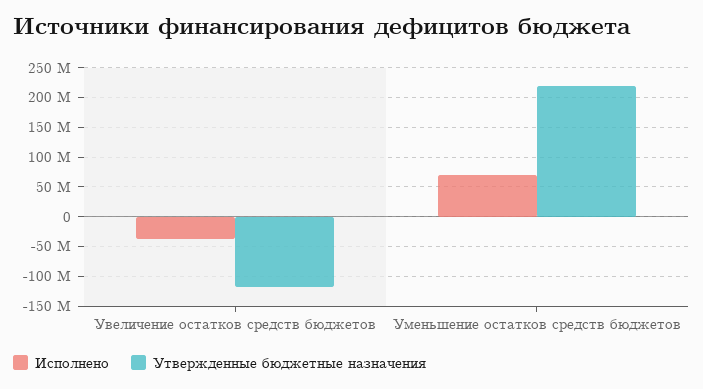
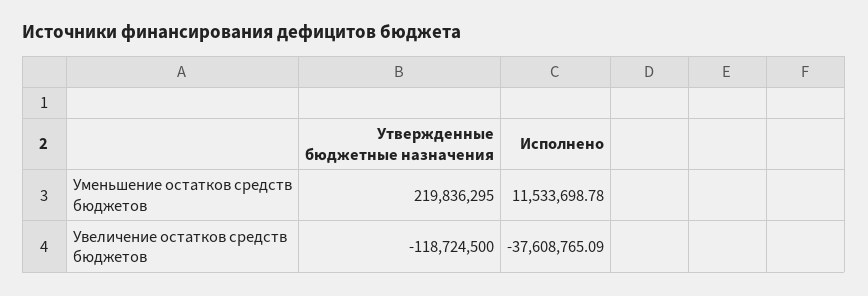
  {
    "Исполнено": {
      "Увеличение остатков средств бюджетов": -37608765.09,
-     "Уменьшение остатков средств бюджетов": 75000000
+     "Уменьшение остатков средств бюджетов": 11533698.78
    },
    "Утвержденные бюджетные назначения": {
      "Увеличение остатков средств бюджетов": -118724500,
      "Уменьшение остатков средств бюджетов": 219836295
    }
  }

